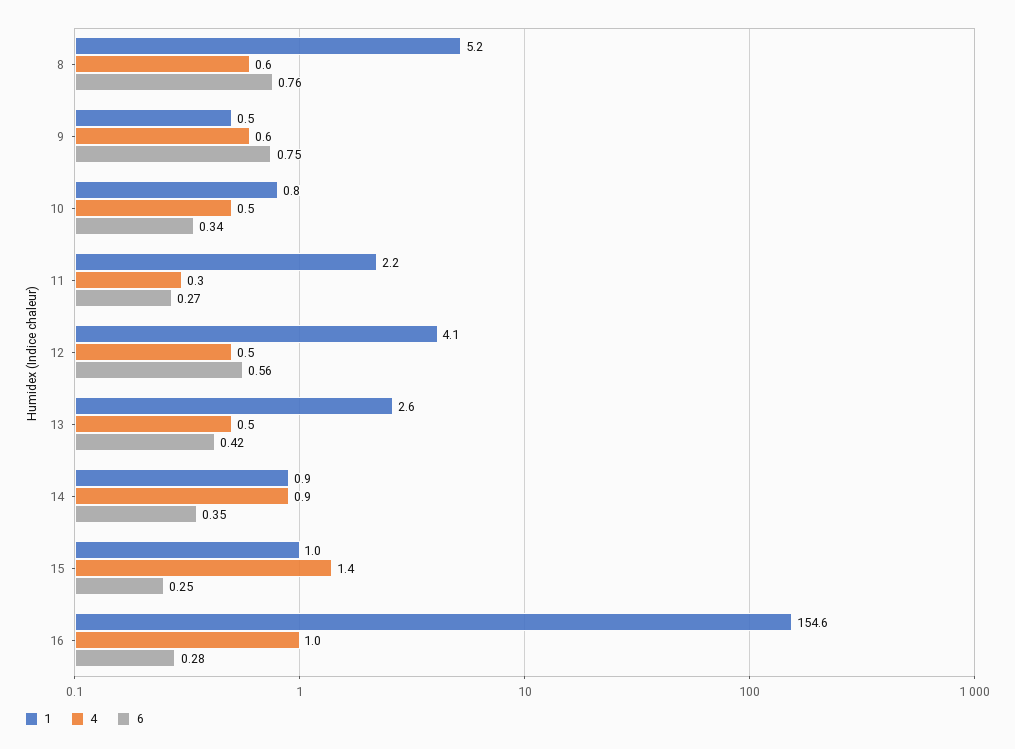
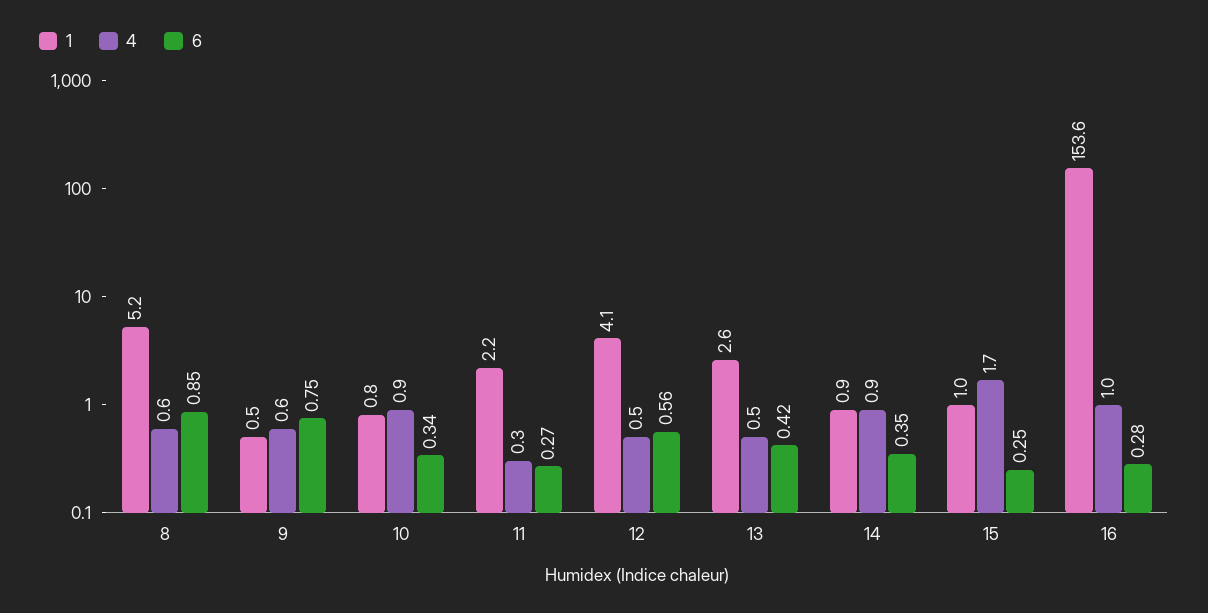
  {
    "1": {
      "8": 5.2,
      "9": 0.5,
      "10": 0.8,
      "11": 2.2,
      "12": 4.1,
      "13": 2.6,
      "14": 0.9,
      "15": 1,
-     "16": 154.6
+     "16": 153.6
    },
    "4": {
      "8": 0.6,
      "9": 0.6,
-     "10": 0.5,
+     "10": 0.9,
      "11": 0.3,
      "12": 0.5,
      "13": 0.5,
      "14": 0.9,
-     "15": 1.4,
+     "15": 1.7,
      "16": 1
    },
    "6": {
-     "8": 0.76,
+     "8": 0.85,
      "9": 0.75,
      "10": 0.34,
      "11": 0.27,
      "12": 0.56,
      "13": 0.42,
      "14": 0.35,
      "15": 0.25,
      "16": 0.28
    }
  }

